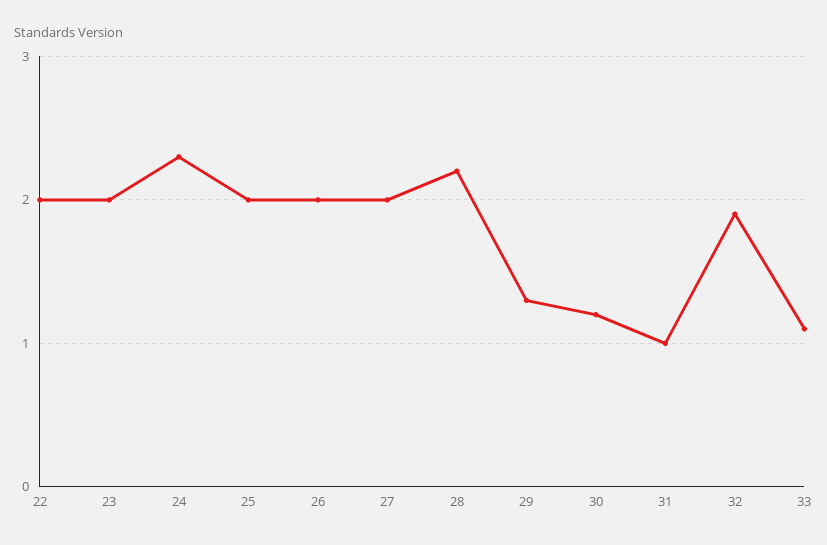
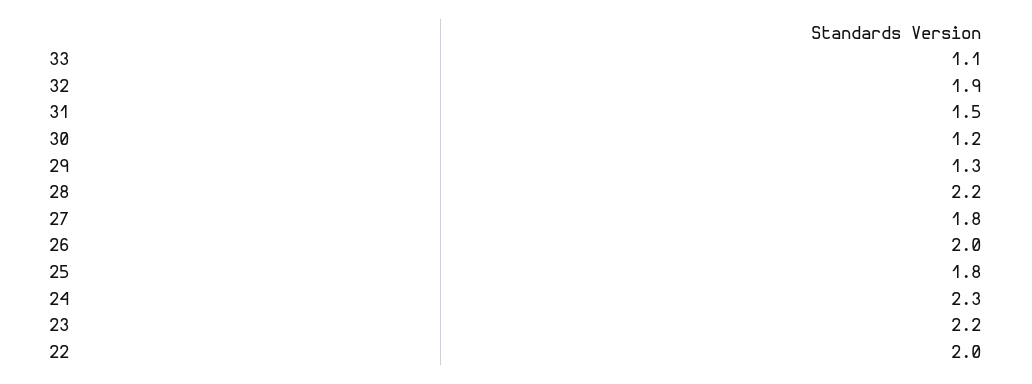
  {
    "22": 2,
-   "23": 2,
+   "23": 2.2,
    "24": 2.3,
-   "25": 2,
+   "25": 1.8,
    "26": 2,
-   "27": 2,
+   "27": 1.8,
    "28": 2.2,
    "29": 1.3,
    "30": 1.2,
-   "31": 1,
+   "31": 1.5,
    "32": 1.9,
    "33": 1.1
  }

